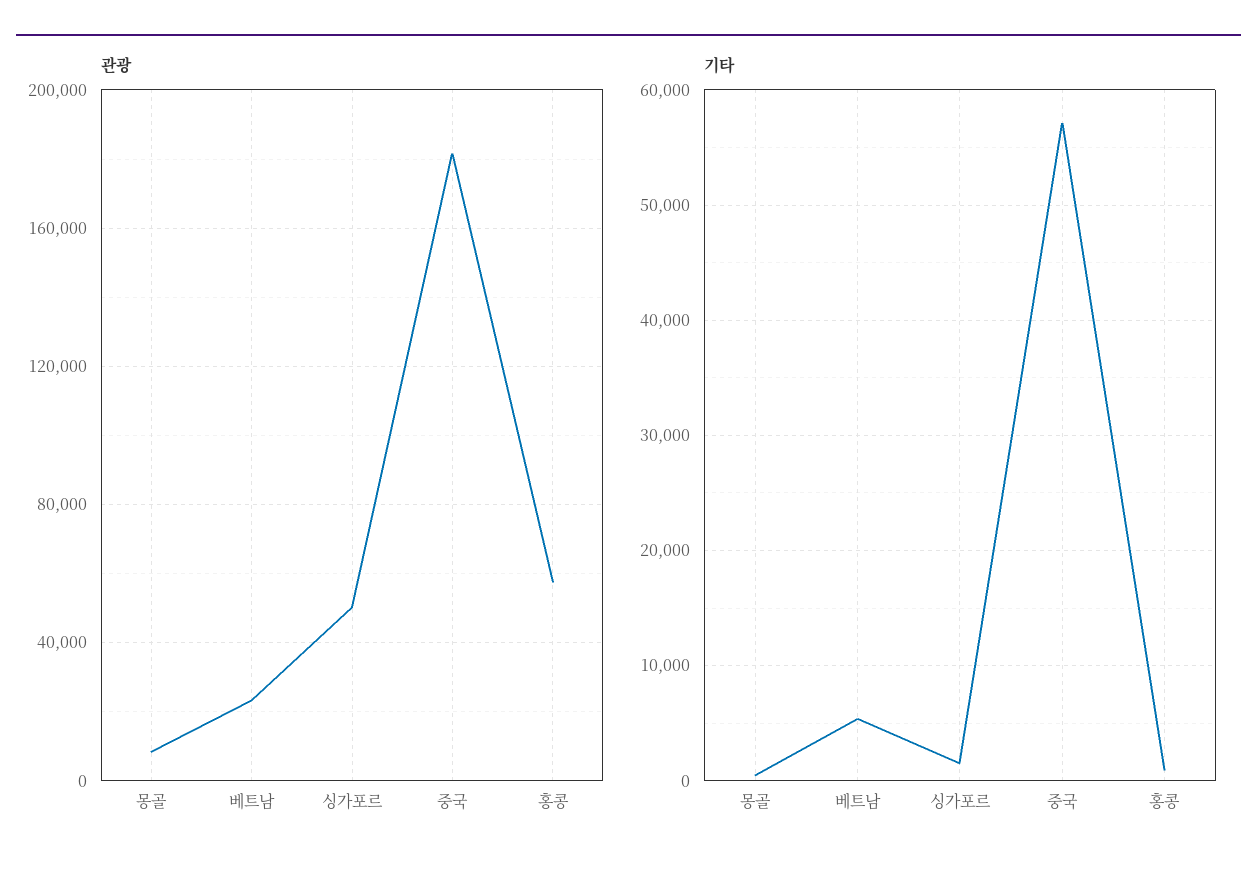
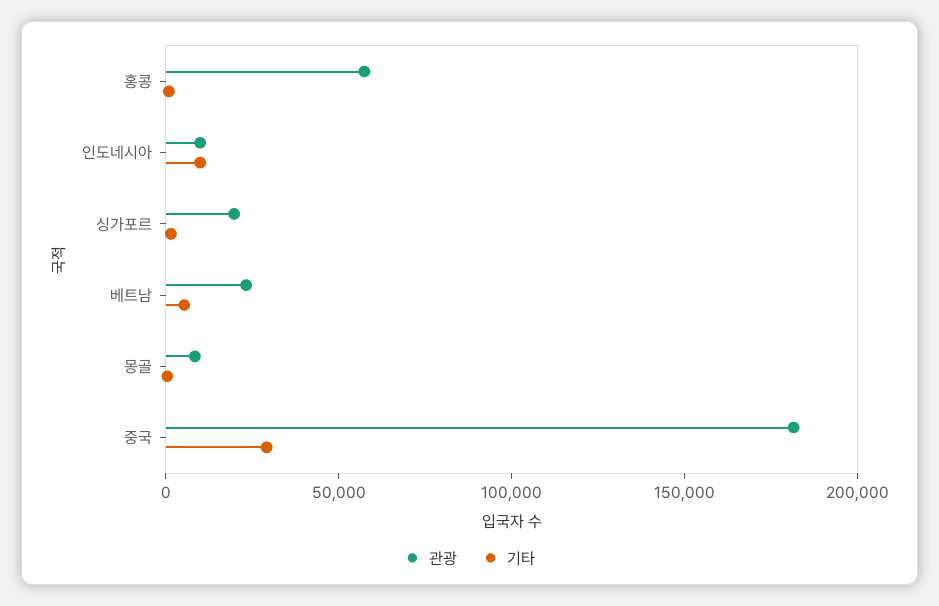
  {
    "관광": {
      "몽골": 10000,
      "베트남": 25000,
-     "싱가포르": 50000,
+     "싱가포르": 20000,
      "중국": 180000,
-     "홍콩": 55000
+     "홍콩": 55000,
+     "인도네시아": 10000
    },
    "기타": {
      "몽골": 0,
      "베트남": 5000,
      "싱가포르": 2000,
-     "중국": 57000,
+     "중국": 30000,
-     "홍콩": 1000
+     "홍콩": 1000,
+     "인도네시아": 10000
    }
  }

